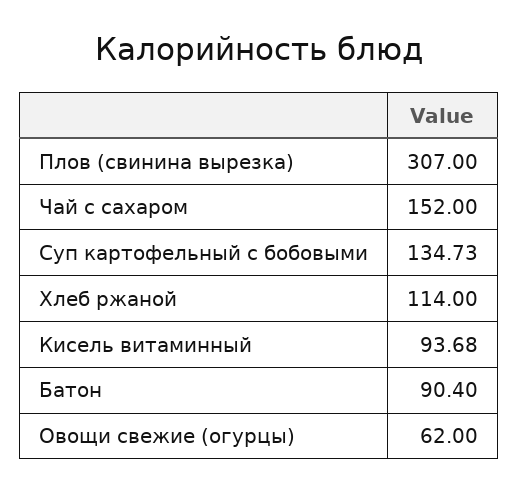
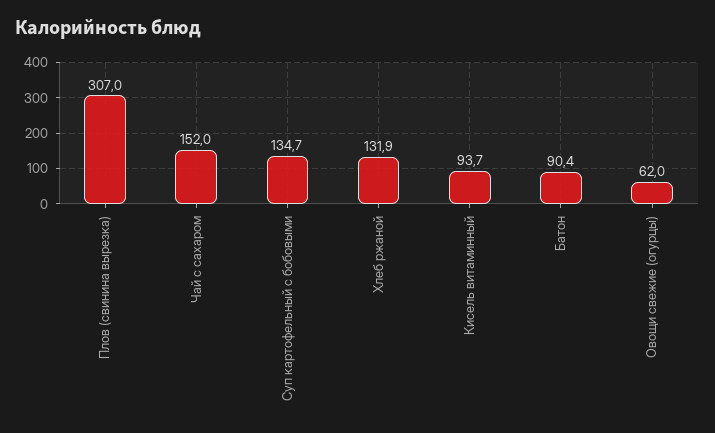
  {
    "Плов (свинина вырезка)": 307,
    "Чай с сахаром": 152,
    "Суп картофельный с бобовыми": 134.73,
-   "Хлеб ржаной": 114,
+   "Хлеб ржаной": 131.9,
    "Кисель витаминный": 93.68,
    "Батон": 90.4,
    "Овощи свежие (огурцы)": 62
  }

